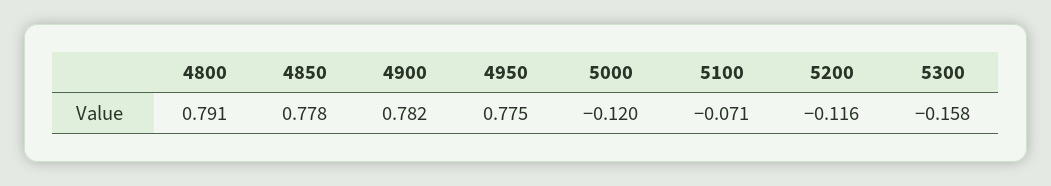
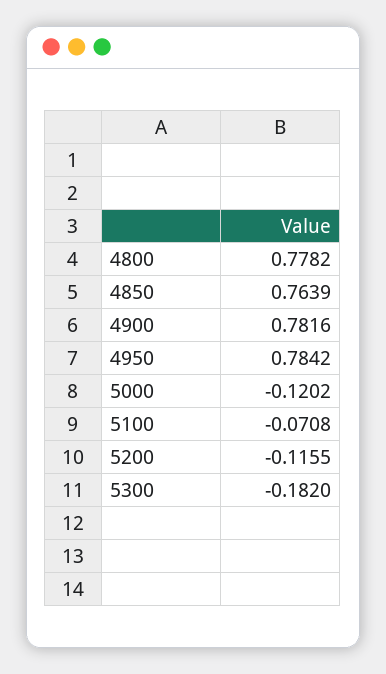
  {
-   "4800": 0.791,
+   "4800": 0.7782,
-   "4850": 0.778,
+   "4850": 0.7639,
    "4900": 0.7816,
-   "4950": 0.775,
+   "4950": 0.7842,
    "5000": -0.1202,
    "5100": -0.0708,
    "5200": -0.1155,
-   "5300": -0.158
+   "5300": -0.182
  }

